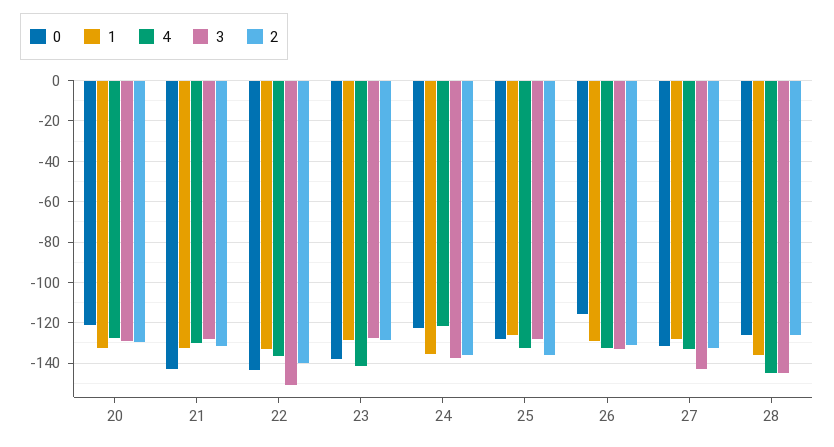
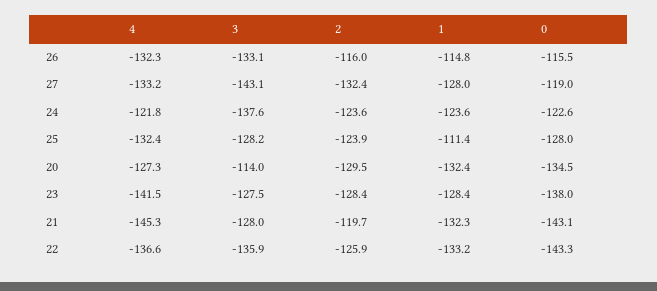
  {
    "0": {
-     "20": -120,
+     "20": -134.5,
      "21": -143.1,
      "22": -143.3,
      "23": -138,
      "24": -122.6,
      "25": -128,
      "26": -115.5,
-     "27": -130,
+     "27": -119
-     "28": -125
    },
    "1": {
      "20": -132.4,
      "21": -132.3,
      "22": -133.2,
      "23": -128.4,
-     "24": -135,
+     "24": -123.6,
-     "25": -125,
+     "25": -111.4,
-     "26": -130,
+     "26": -114.8,
-     "27": -128,
+     "27": -128
-     "28": -135
    },
    "4": {
      "20": -127.3,
-     "21": -130,
+     "21": -145.3,
      "22": -136.6,
      "23": -141.5,
      "24": -121.8,
      "25": -132.4,
      "26": -132.3,
-     "27": -133.2,
+     "27": -133.2
-     "28": -145
    },
    "3": {
-     "20": -130,
+     "20": -114,
      "21": -128,
-     "22": -150,
+     "22": -135.9,
      "23": -127.5,
      "24": -137.6,
      "25": -128.2,
      "26": -133.1,
-     "27": -143.1,
+     "27": -143.1
-     "28": -145
    },
    "2": {
      "20": -129.5,
-     "21": -130,
+     "21": -119.7,
-     "22": -140,
+     "22": -125.9,
      "23": -128.4,
-     "24": -135,
+     "24": -123.6,
-     "25": -135,
+     "25": -123.9,
-     "26": -130,
+     "26": -116,
-     "27": -132.4,
+     "27": -132.4
-     "28": -125
    }
  }

